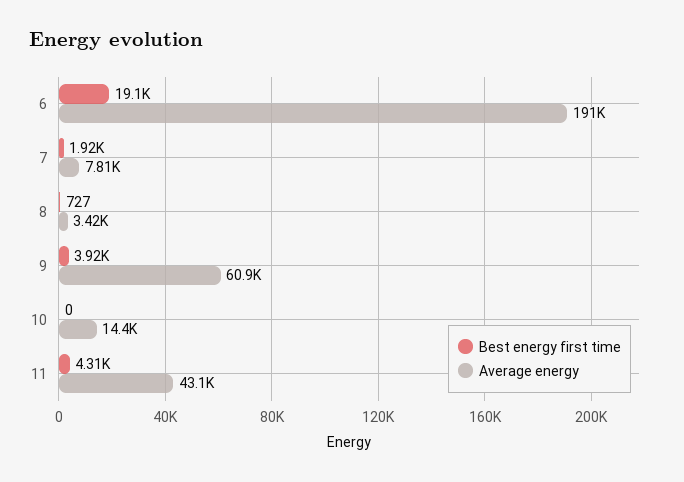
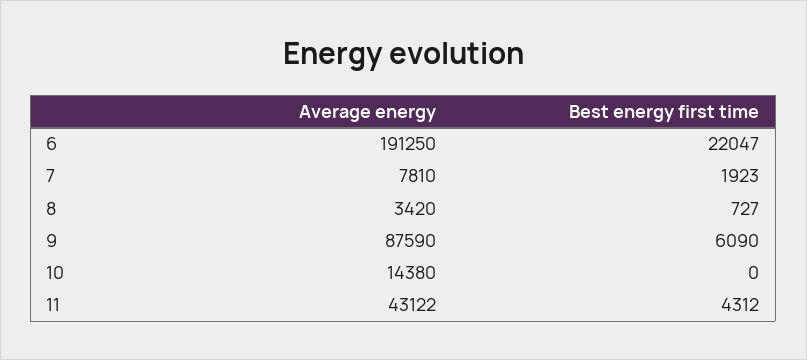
  {
    "Best energy first time": {
-     "6": 19100,
+     "6": 22047,
      "7": 1923,
      "8": 727,
-     "9": 3920,
+     "9": 6090,
      "10": 0,
      "11": 4312
    },
    "Average energy": {
      "6": 191250,
      "7": 7810,
      "8": 3420,
-     "9": 60900,
+     "9": 87590,
      "10": 14380,
      "11": 43122
    }
  }

